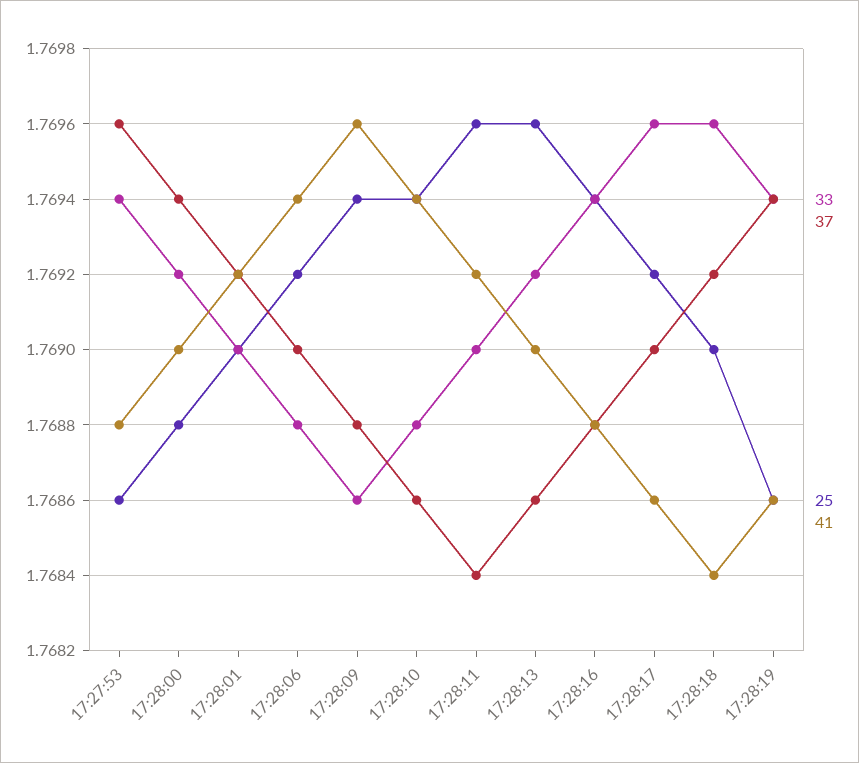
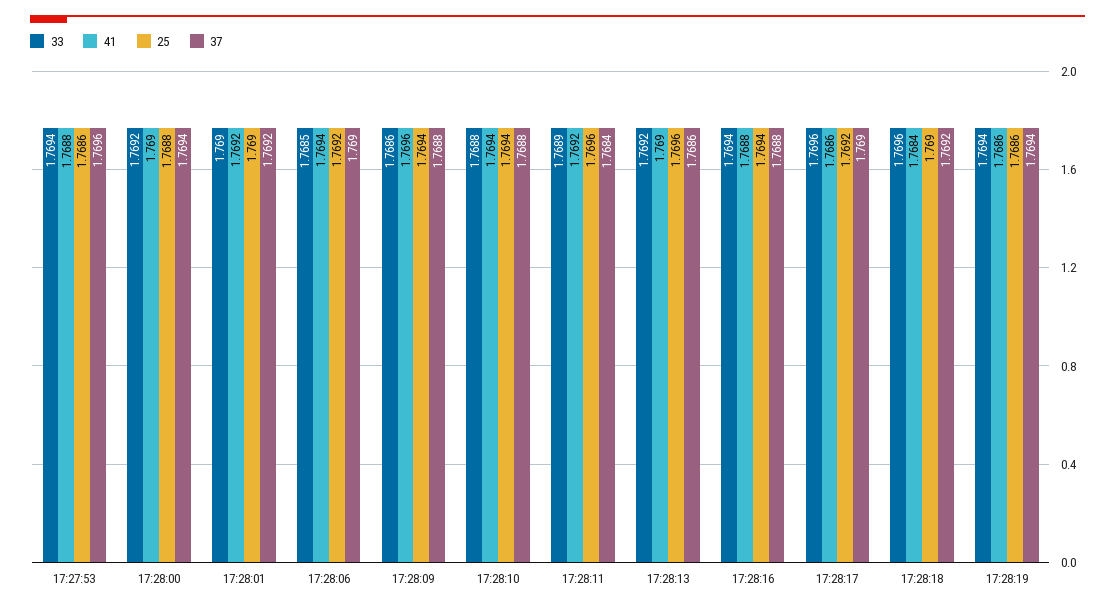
  {
    "33": {
      "17:27:53": 1.7694,
      "17:28:00": 1.7692,
      "17:28:01": 1.769,
-     "17:28:06": 1.7688,
+     "17:28:06": 1.7685,
      "17:28:09": 1.7686,
      "17:28:10": 1.7688,
-     "17:28:11": 1.769,
+     "17:28:11": 1.7689,
      "17:28:13": 1.7692,
      "17:28:16": 1.7694,
      "17:28:17": 1.7696,
      "17:28:18": 1.7696,
      "17:28:19": 1.7694
    },
    "37": {
      "17:27:53": 1.7696,
      "17:28:00": 1.7694,
      "17:28:01": 1.7692,
      "17:28:06": 1.769,
      "17:28:09": 1.7688,
-     "17:28:10": 1.7686,
+     "17:28:10": 1.7688,
      "17:28:11": 1.7684,
      "17:28:13": 1.7686,
      "17:28:16": 1.7688,
      "17:28:17": 1.769,
      "17:28:18": 1.7692,
      "17:28:19": 1.7694
    },
    "25": {
      "17:27:53": 1.7686,
      "17:28:00": 1.7688,
      "17:28:01": 1.769,
      "17:28:06": 1.7692,
      "17:28:09": 1.7694,
      "17:28:10": 1.7694,
      "17:28:11": 1.7696,
      "17:28:13": 1.7696,
      "17:28:16": 1.7694,
      "17:28:17": 1.7692,
      "17:28:18": 1.769,
      "17:28:19": 1.7686
    },
    "41": {
      "17:27:53": 1.7688,
      "17:28:00": 1.769,
      "17:28:01": 1.7692,
      "17:28:06": 1.7694,
      "17:28:09": 1.7696,
      "17:28:10": 1.7694,
      "17:28:11": 1.7692,
      "17:28:13": 1.769,
      "17:28:16": 1.7688,
      "17:28:17": 1.7686,
      "17:28:18": 1.7684,
      "17:28:19": 1.7686
    }
  }

